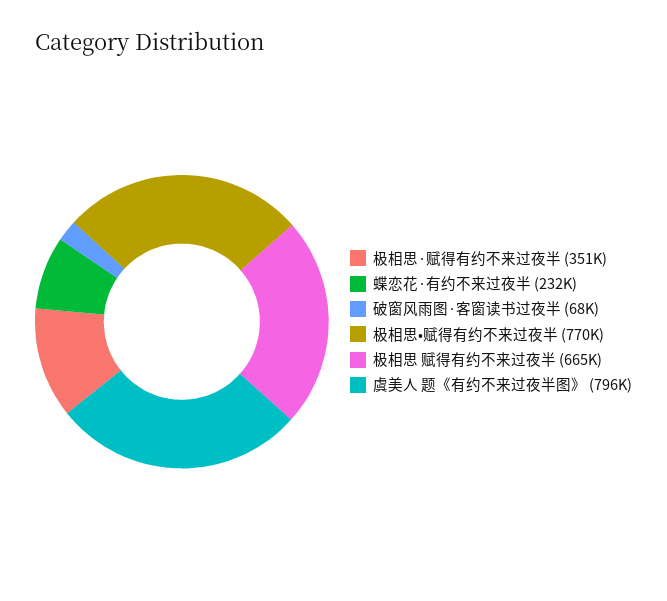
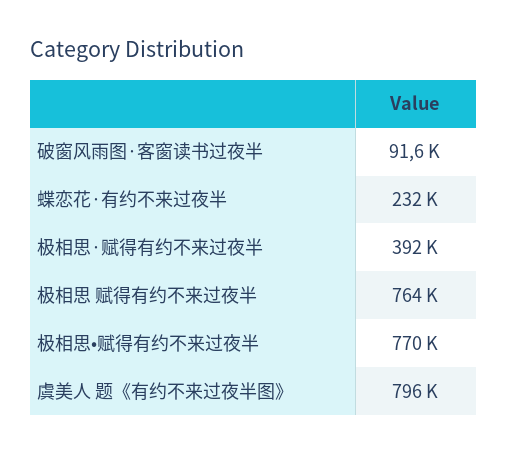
  {
-   "极相思·赋得有约不来过夜半": 351000,
+   "极相思·赋得有约不来过夜半": 392000,
    "蝶恋花·有约不来过夜半": 232000,
-   "破窗风雨图·客窗读书过夜半": 68000,
+   "破窗风雨图·客窗读书过夜半": 91600,
    "极相思•赋得有约不来过夜半": 770000,
-   "极相思 赋得有约不来过夜半": 665000,
+   "极相思 赋得有约不来过夜半": 764000,
    "虞美人 题《有约不来过夜半图》": 796000
  }

